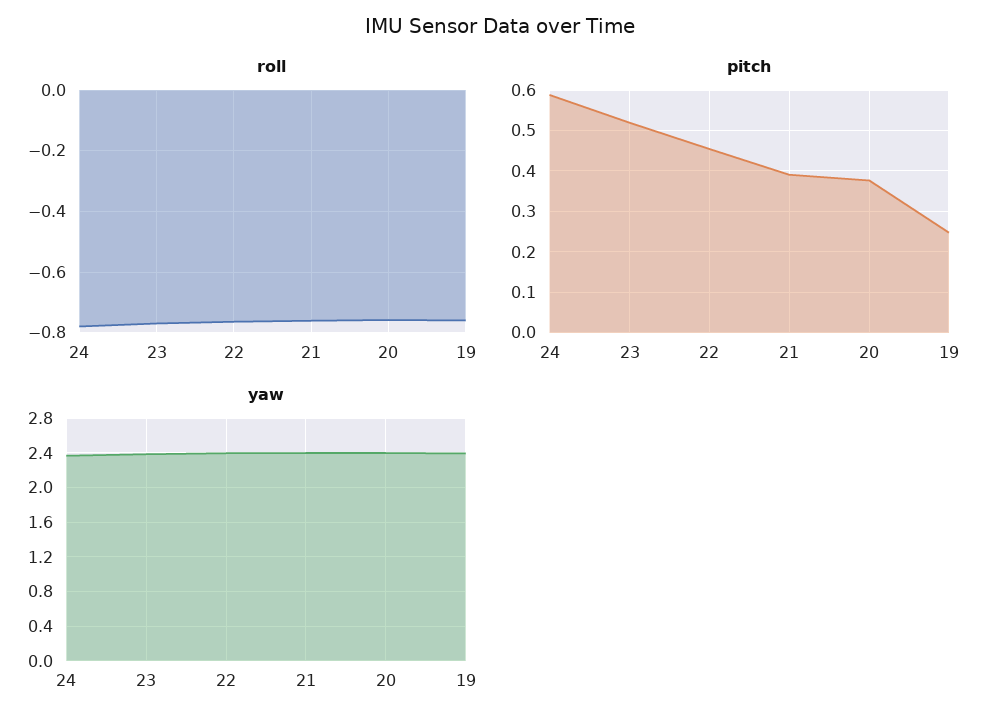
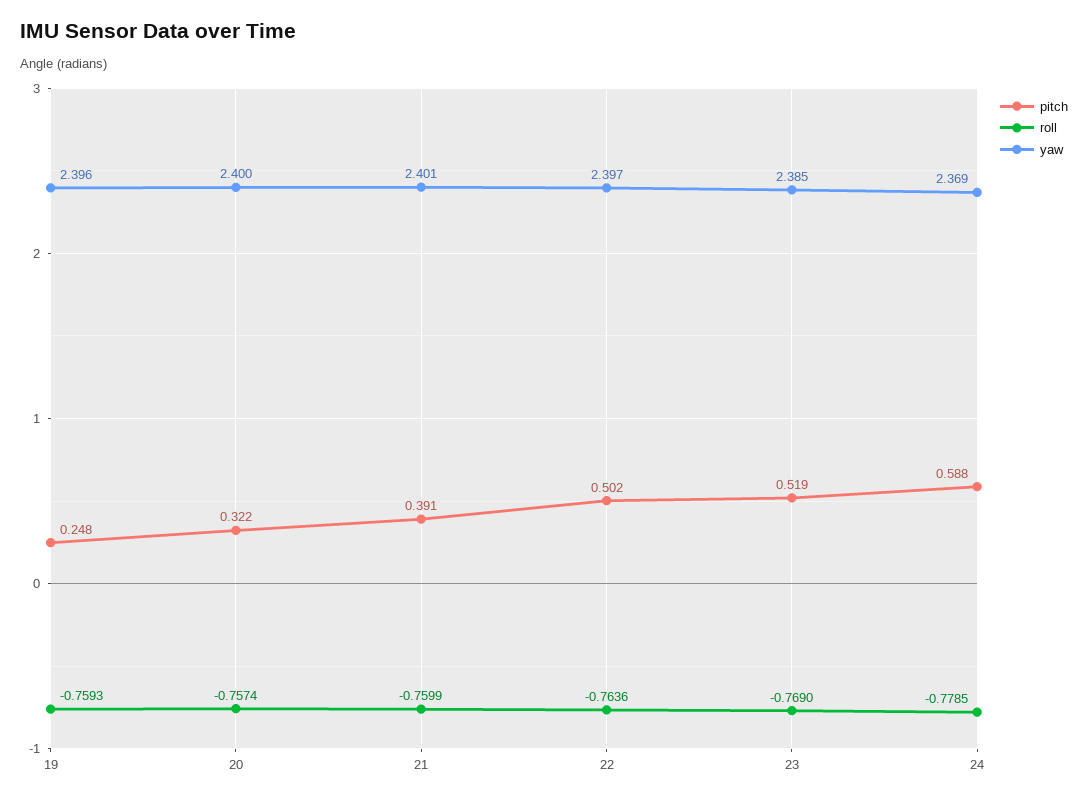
  {
    "roll": {
      "24": -0.7785,
      "23": -0.769,
      "22": -0.7636,
      "21": -0.7599,
      "20": -0.7574,
      "19": -0.7593
    },
    "pitch": {
      "24": 0.588,
      "23": 0.519,
-     "22": 0.46,
+     "22": 0.502,
      "21": 0.391,
-     "20": 0.38,
+     "20": 0.322,
      "19": 0.248
    },
    "yaw": {
      "24": 2.369,
      "23": 2.385,
      "22": 2.397,
      "21": 2.401,
      "20": 2.4,
      "19": 2.396
    }
  }

